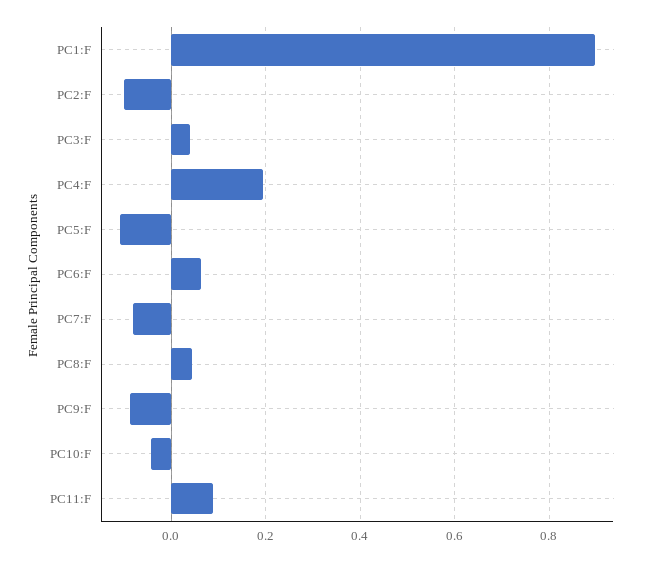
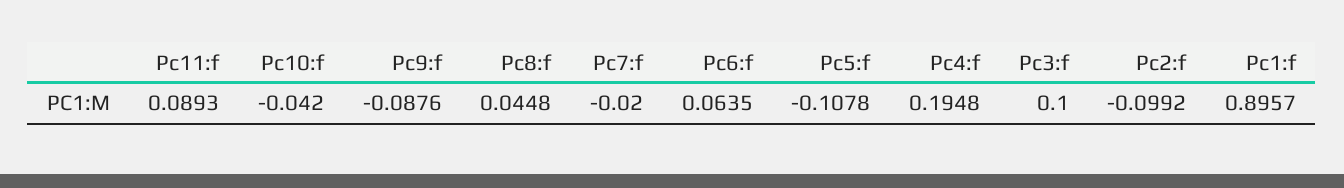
  {
    "PC1:F": 0.8957,
    "PC2:F": -0.0992,
-   "PC3:F": 0.04,
+   "PC3:F": 0.1,
    "PC4:F": 0.1948,
    "PC5:F": -0.1078,
    "PC6:F": 0.0635,
-   "PC7:F": -0.08,
+   "PC7:F": -0.02,
    "PC8:F": 0.0448,
    "PC9:F": -0.0876,
    "PC10:F": -0.042,
    "PC11:F": 0.0893
  }

